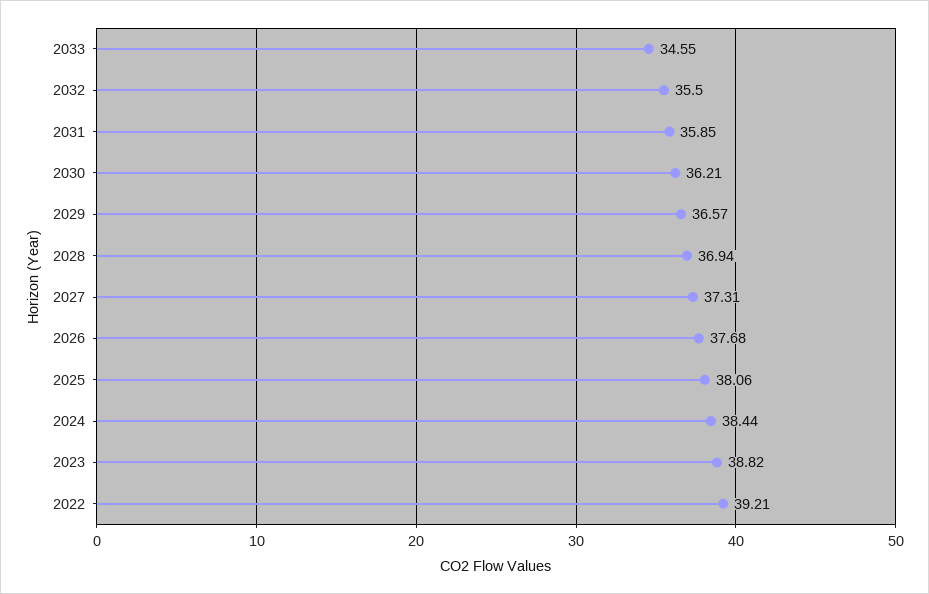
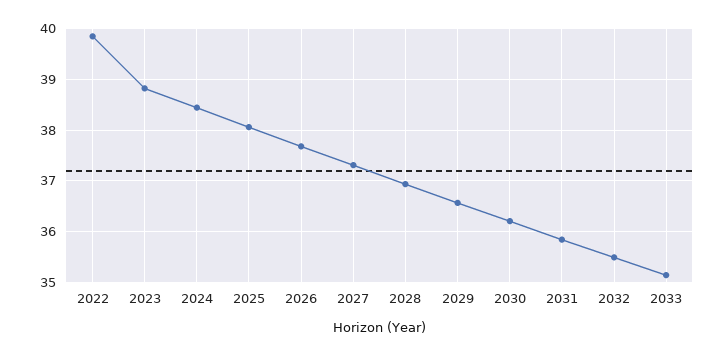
  {
-   "2033": 34.55,
+   "2033": 35.2,
    "2032": 35.5,
    "2031": 35.85,
    "2030": 36.21,
    "2029": 36.57,
    "2028": 36.94,
    "2027": 37.31,
    "2026": 37.68,
    "2025": 38.06,
    "2024": 38.44,
    "2023": 38.82,
-   "2022": 39.21
+   "2022": 39.8
  }

